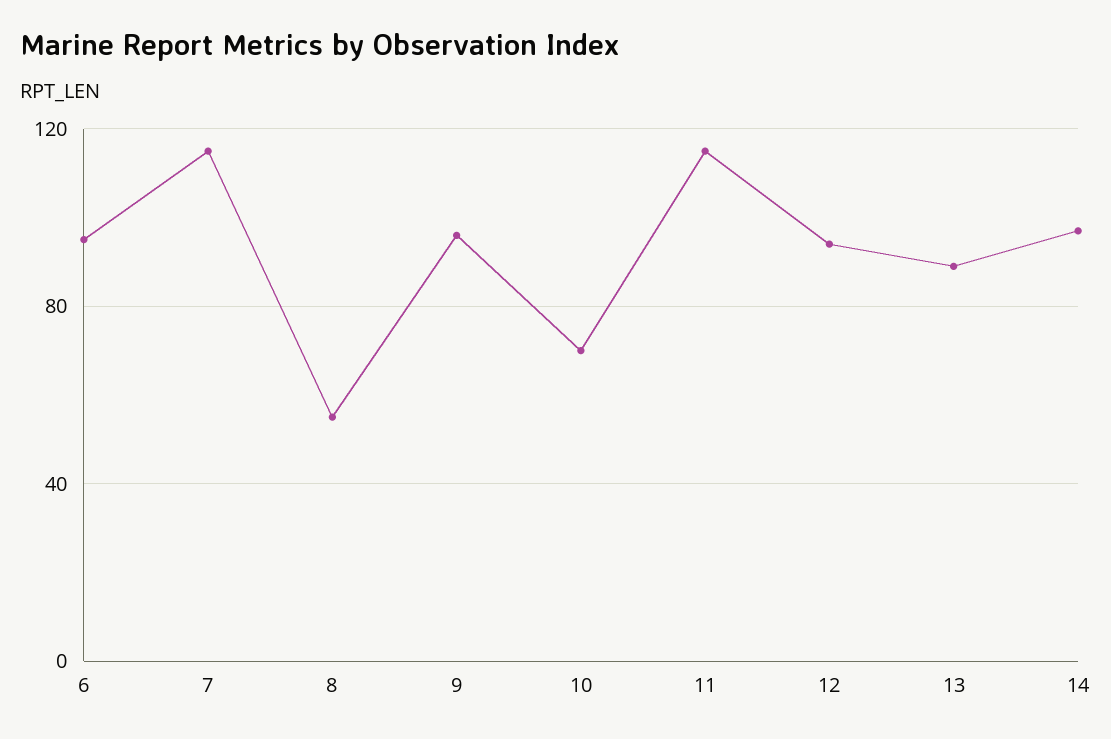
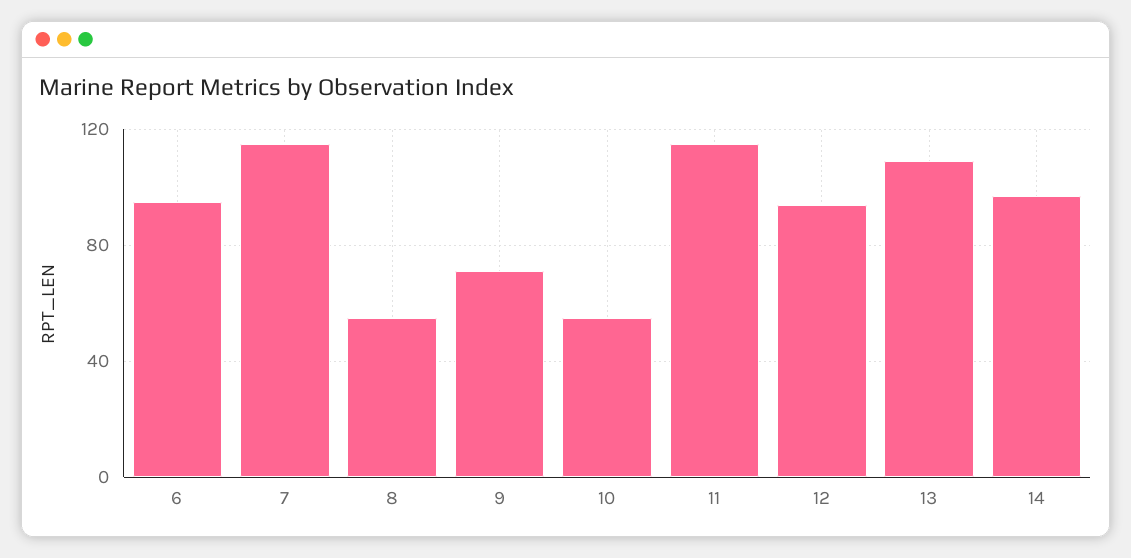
  {
    "6": 95,
    "7": 115,
    "8": 55,
-   "9": 95,
+   "9": 70,
-   "10": 70,
+   "10": 55,
    "11": 115,
    "12": 95,
-   "13": 90,
+   "13": 110,
    "14": 95
  }

